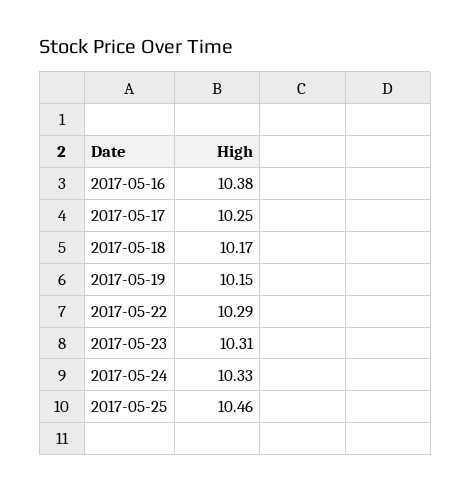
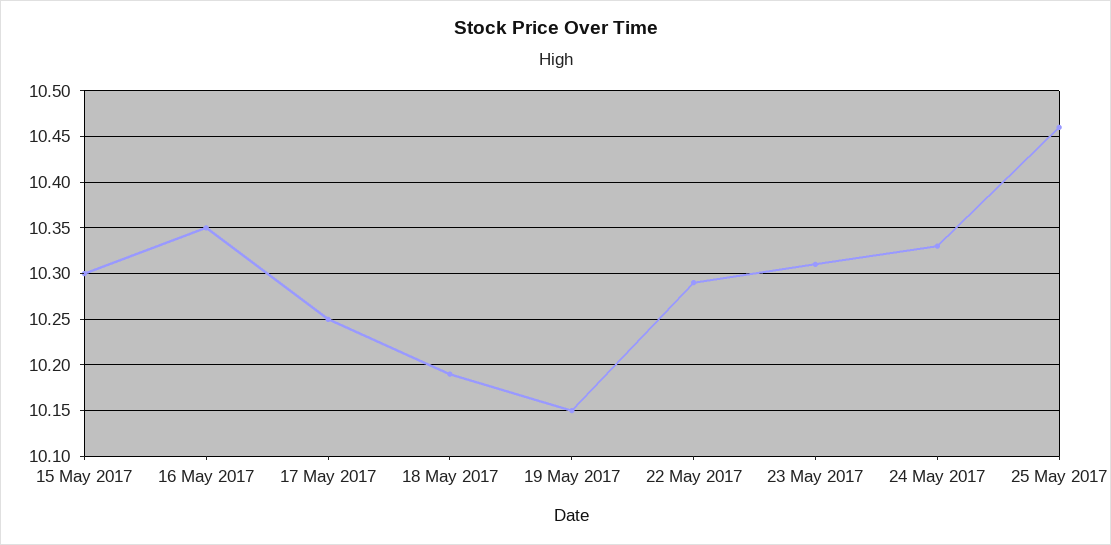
  {
-   "2017-05-16": 10.38,
+   "2017-05-16": 10.35,
    "2017-05-17": 10.25,
-   "2017-05-18": 10.17,
+   "2017-05-18": 10.19,
    "2017-05-19": 10.15,
    "2017-05-22": 10.29,
    "2017-05-23": 10.31,
    "2017-05-24": 10.33,
-   "2017-05-25": 10.46
+   "2017-05-25": 10.46,
+   "15 May 2017": 10.3
  }

